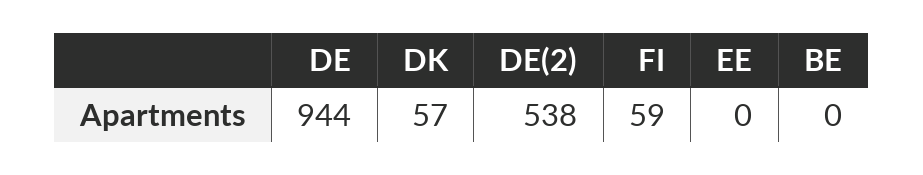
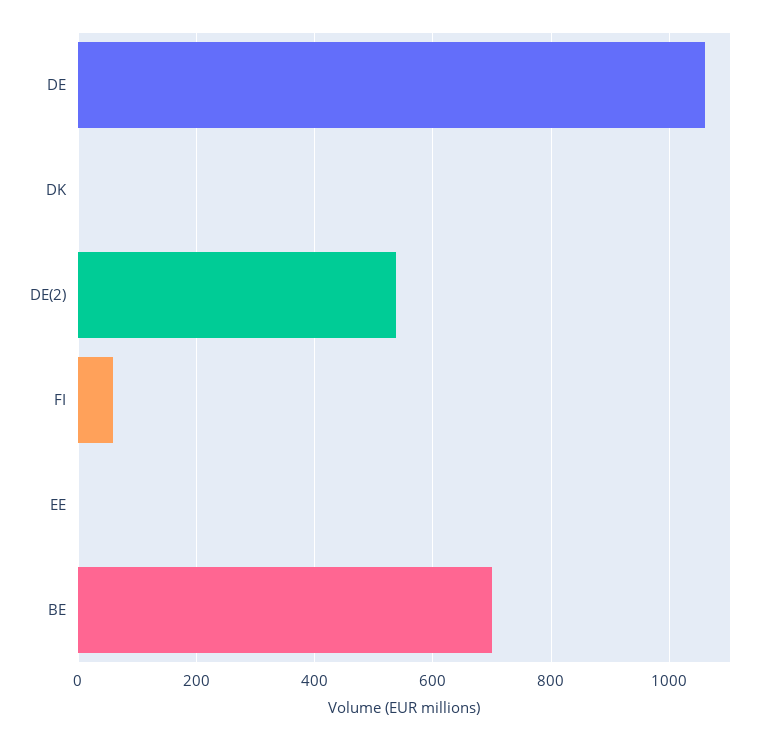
  {
-   "DE": 944,
+   "DE": 1060,
-   "DK": 57,
+   "DK": 0,
    "DE(2)": 538,
    "FI": 59,
    "EE": 0,
-   "BE": 0
+   "BE": 700
  }

